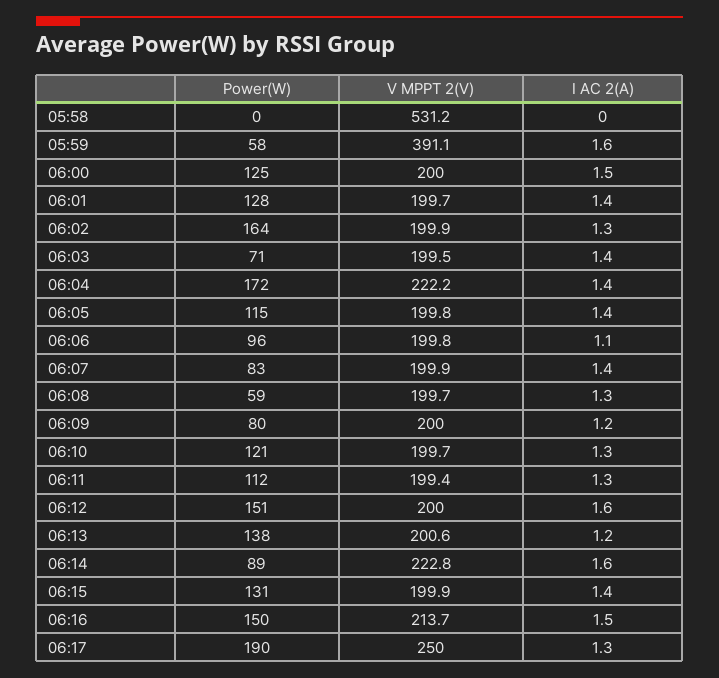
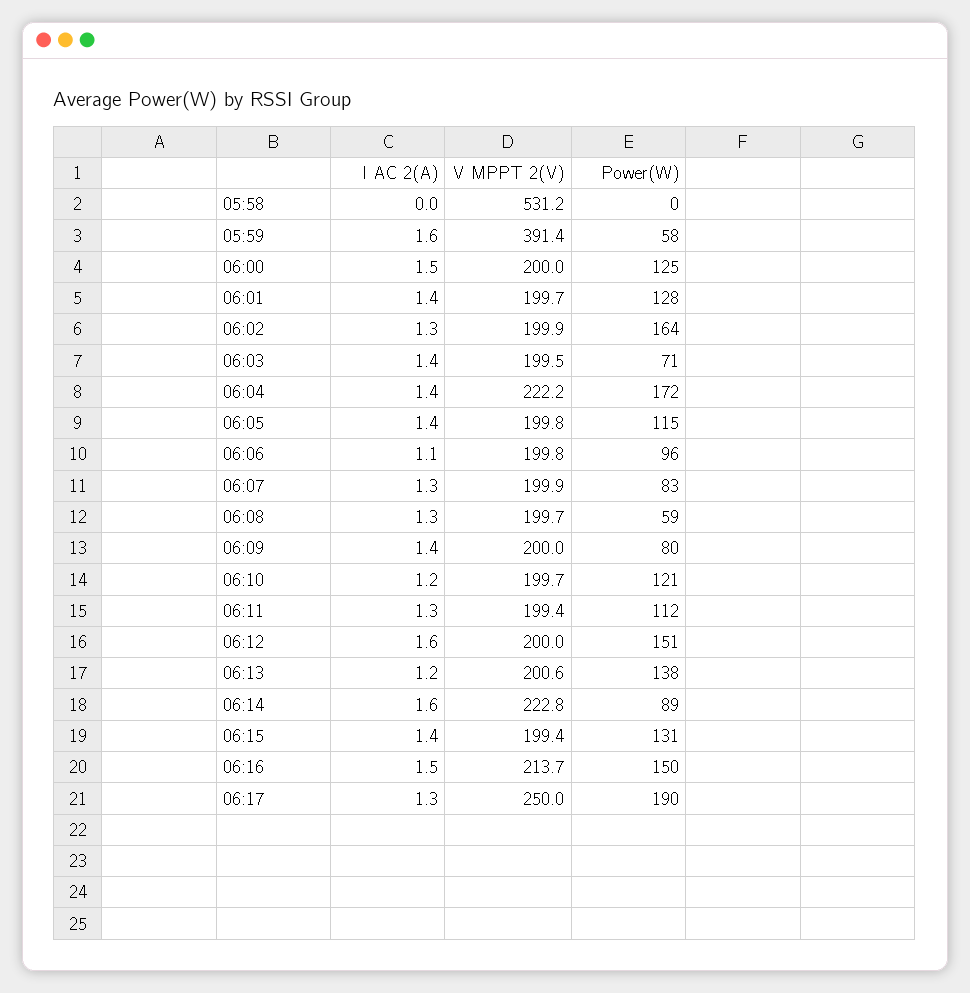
  {
    "Power(W)": {
      "05:58": 0,
      "05:59": 58,
      "06:00": 125,
      "06:01": 128,
      "06:02": 164,
      "06:03": 71,
      "06:04": 172,
      "06:05": 115,
      "06:06": 96,
      "06:07": 83,
      "06:08": 59,
      "06:09": 80,
      "06:10": 121,
      "06:11": 112,
      "06:12": 151,
      "06:13": 138,
      "06:14": 89,
      "06:15": 131,
      "06:16": 150,
      "06:17": 190
    },
    "V MPPT 2(V)": {
      "05:58": 531.2,
-     "05:59": 391.1,
+     "05:59": 391.4,
      "06:00": 200,
      "06:01": 199.7,
      "06:02": 199.9,
      "06:03": 199.5,
      "06:04": 222.2,
      "06:05": 199.8,
      "06:06": 199.8,
      "06:07": 199.9,
      "06:08": 199.7,
      "06:09": 200,
      "06:10": 199.7,
      "06:11": 199.4,
      "06:12": 200,
      "06:13": 200.6,
      "06:14": 222.8,
-     "06:15": 199.9,
+     "06:15": 199.4,
      "06:16": 213.7,
      "06:17": 250
    },
    "I AC 2(A)": {
      "05:58": 0,
      "05:59": 1.6,
      "06:00": 1.5,
      "06:01": 1.4,
      "06:02": 1.3,
      "06:03": 1.4,
      "06:04": 1.4,
      "06:05": 1.4,
      "06:06": 1.1,
-     "06:07": 1.4,
+     "06:07": 1.3,
      "06:08": 1.3,
-     "06:09": 1.2,
+     "06:09": 1.4,
-     "06:10": 1.3,
+     "06:10": 1.2,
      "06:11": 1.3,
      "06:12": 1.6,
      "06:13": 1.2,
      "06:14": 1.6,
      "06:15": 1.4,
      "06:16": 1.5,
      "06:17": 1.3
    }
  }

